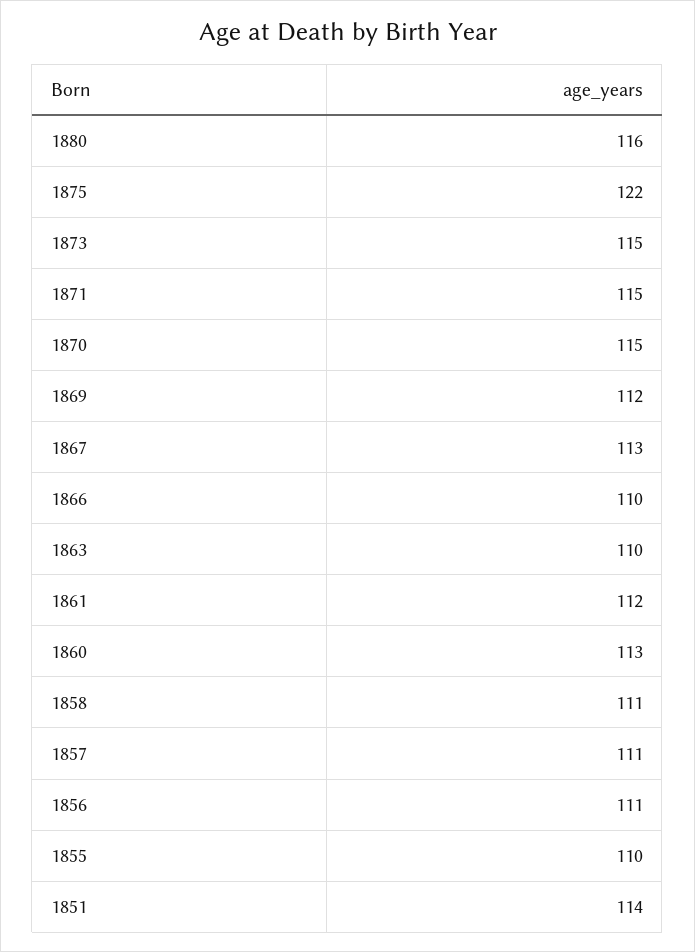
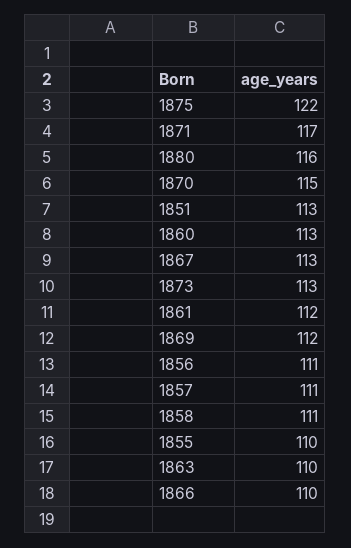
  {
    "1880": 116,
    "1875": 122,
-   "1873": 115,
+   "1873": 113,
-   "1871": 115,
+   "1871": 117,
    "1870": 115,
    "1869": 112,
    "1867": 113,
    "1866": 110,
    "1863": 110,
    "1861": 112,
    "1860": 113,
    "1858": 111,
    "1857": 111,
    "1856": 111,
    "1855": 110,
-   "1851": 114
+   "1851": 113
  }

